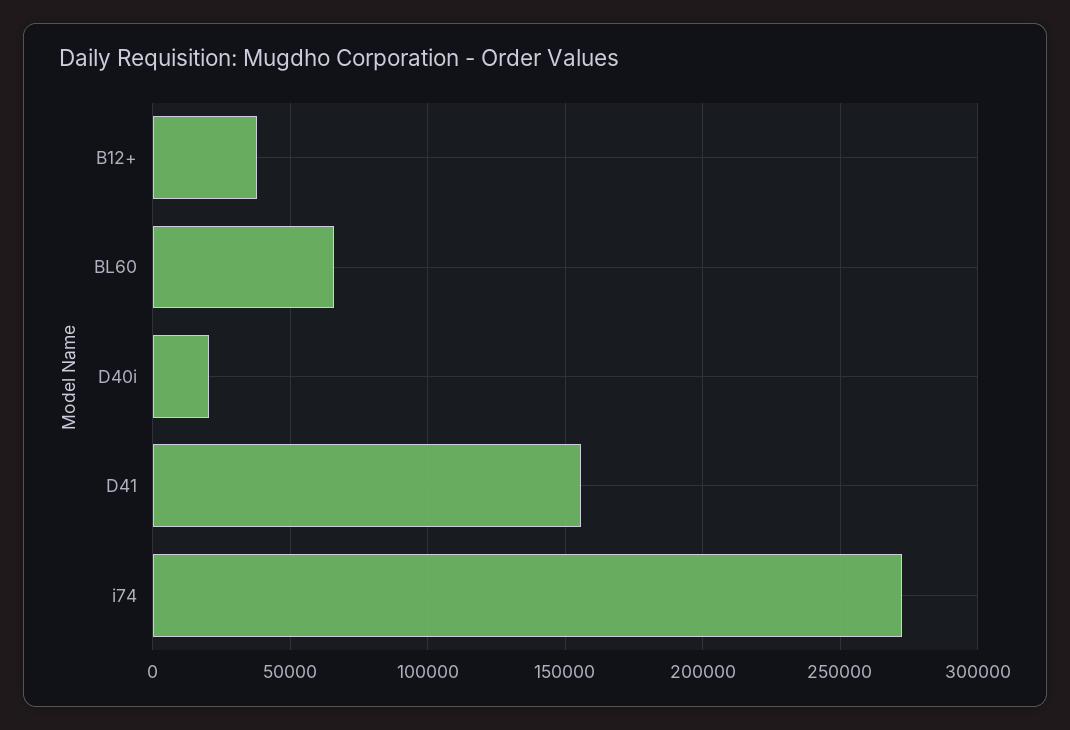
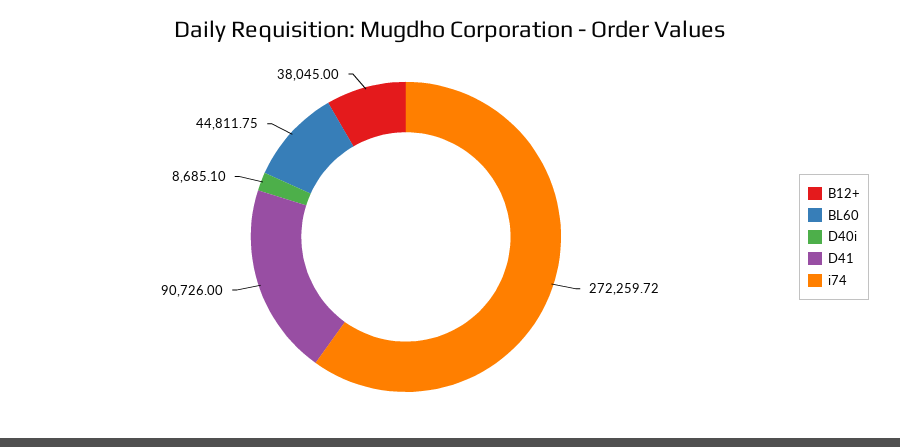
  {
    "B12+": 38045,
-   "BL60": 65000,
+   "BL60": 44811.75,
-   "D40i": 20000,
+   "D40i": 8685.1,
-   "D41": 155000,
+   "D41": 90726,
    "i74": 272259.72
  }

